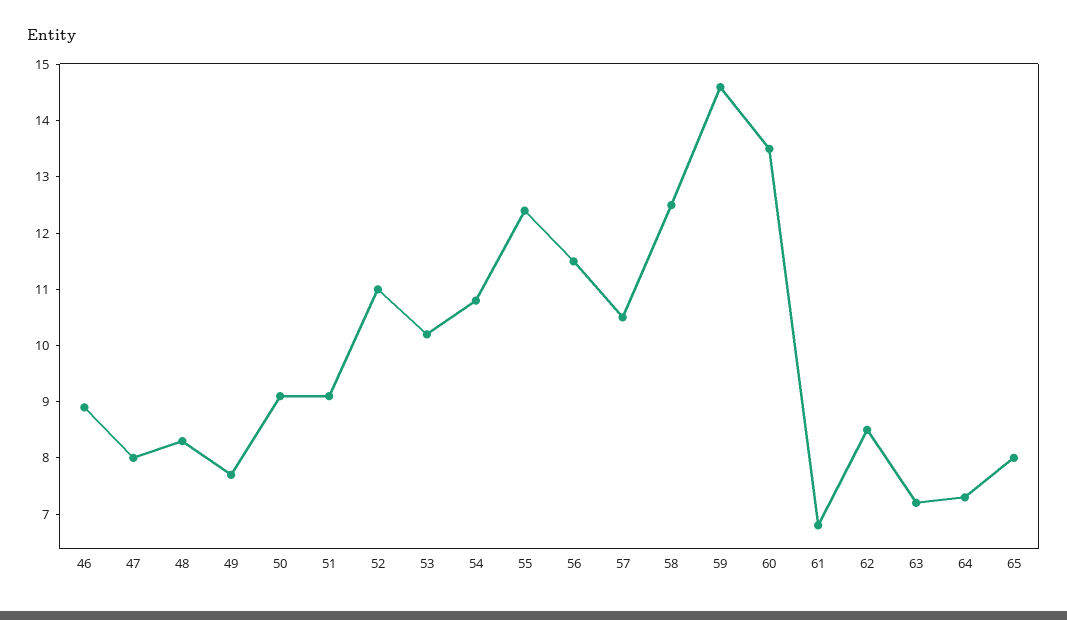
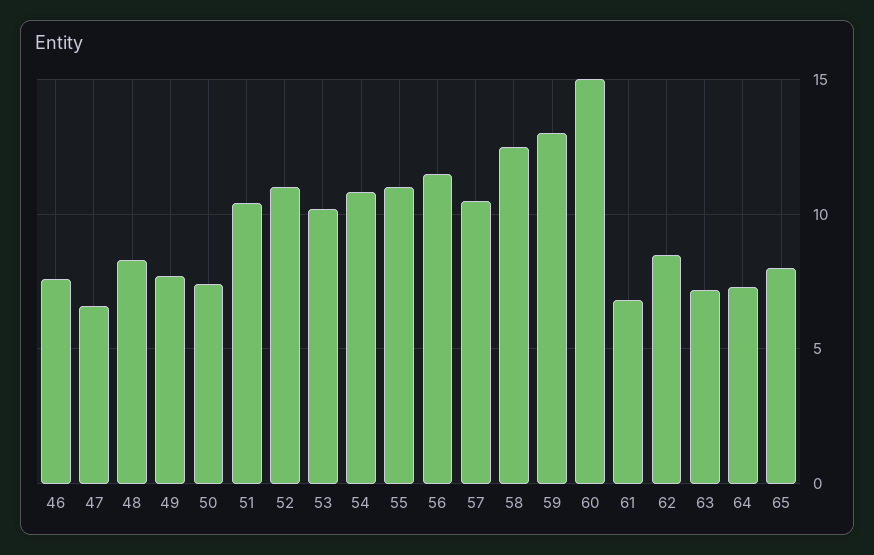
  {
-   "46": 9,
+   "46": 7.5,
-   "47": 8,
+   "47": 6.5,
    "48": 8.5,
    "49": 7.5,
-   "50": 9,
+   "50": 7.5,
-   "51": 9,
+   "51": 10.5,
    "52": 11,
    "53": 10,
    "54": 11,
-   "55": 12.5,
+   "55": 11,
    "56": 11.5,
    "57": 10.5,
    "58": 12.5,
-   "59": 14.5,
+   "59": 13,
-   "60": 13.5,
+   "60": 15,
    "61": 7,
    "62": 8.5,
    "63": 7,
    "64": 7.5,
    "65": 8
  }

